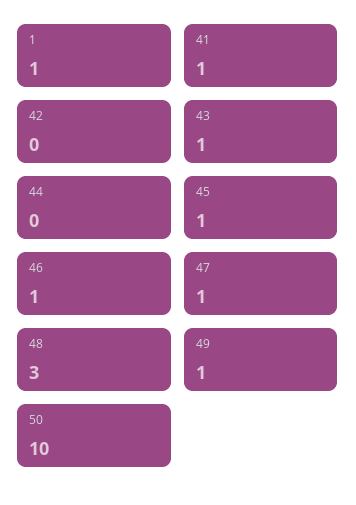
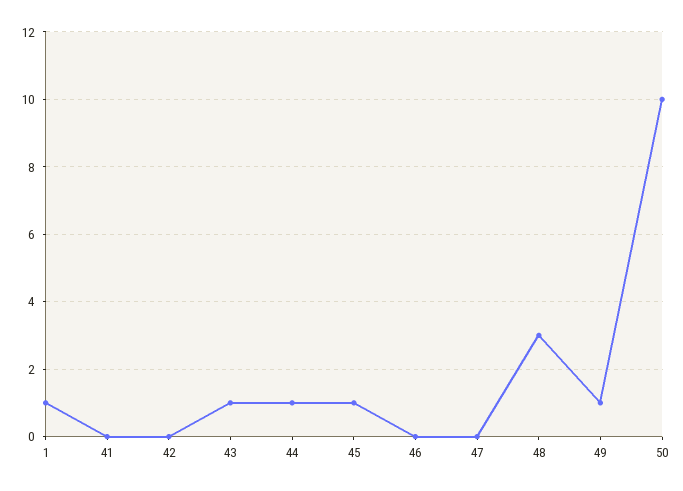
  {
    "1": 1,
-   "41": 1,
+   "41": 0,
    "42": 0,
    "43": 1,
-   "44": 0,
+   "44": 1,
    "45": 1,
-   "46": 1,
+   "46": 0,
-   "47": 1,
+   "47": 0,
    "48": 3,
    "49": 1,
    "50": 10
  }

